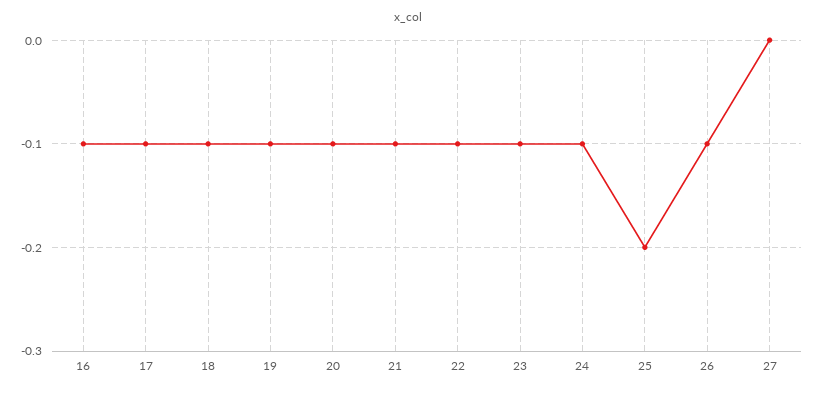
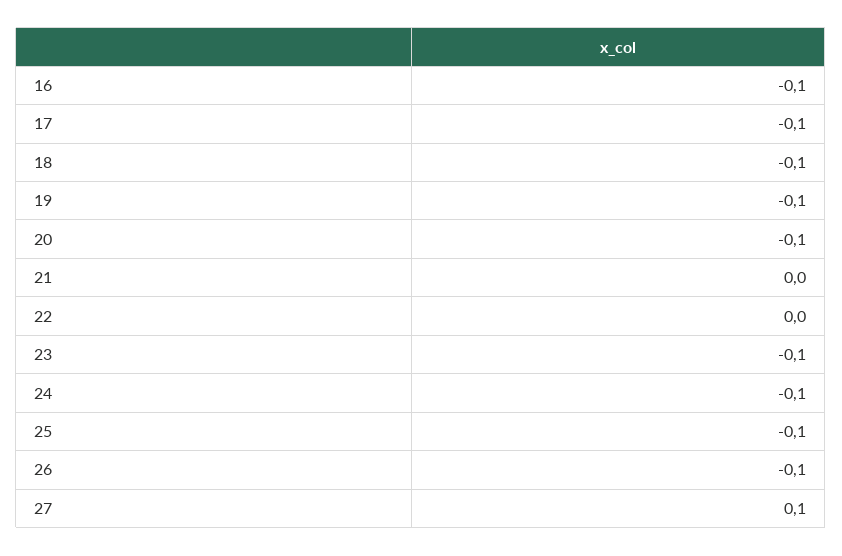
  {
    "16": -0.1,
    "17": -0.1,
    "18": -0.1,
    "19": -0.1,
    "20": -0.1,
-   "21": -0.1,
+   "21": 0,
-   "22": -0.1,
+   "22": 0,
    "23": -0.1,
    "24": -0.1,
-   "25": -0.2,
+   "25": -0.1,
    "26": -0.1,
-   "27": 0
+   "27": 0.1
  }

